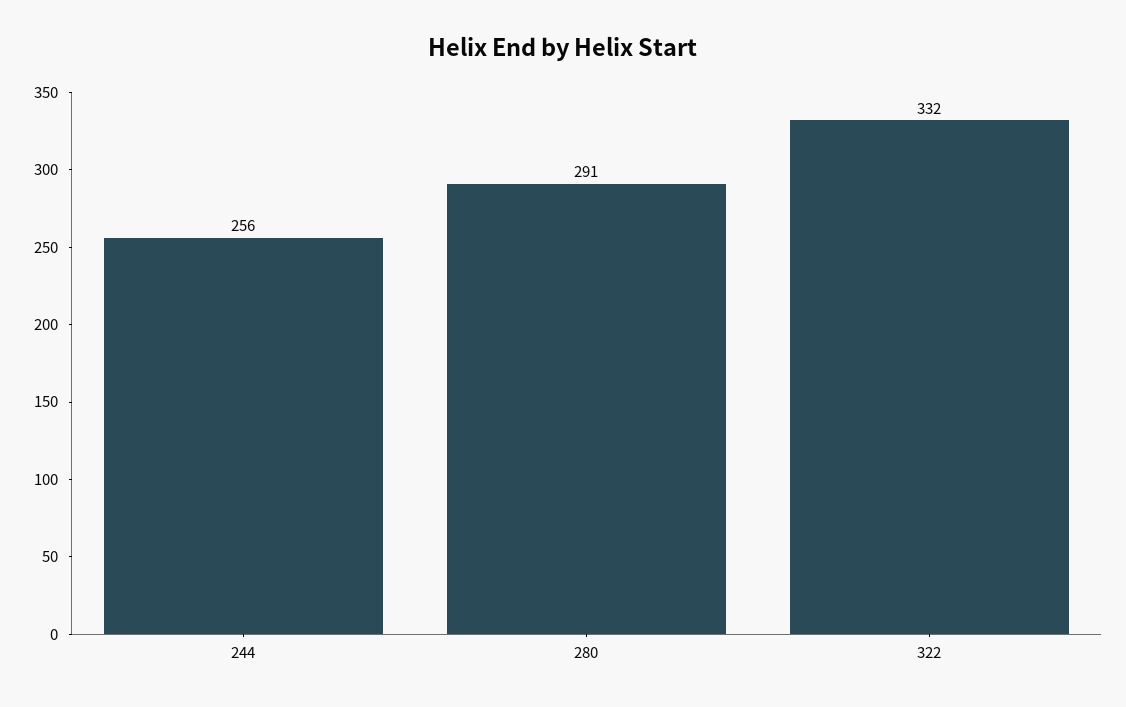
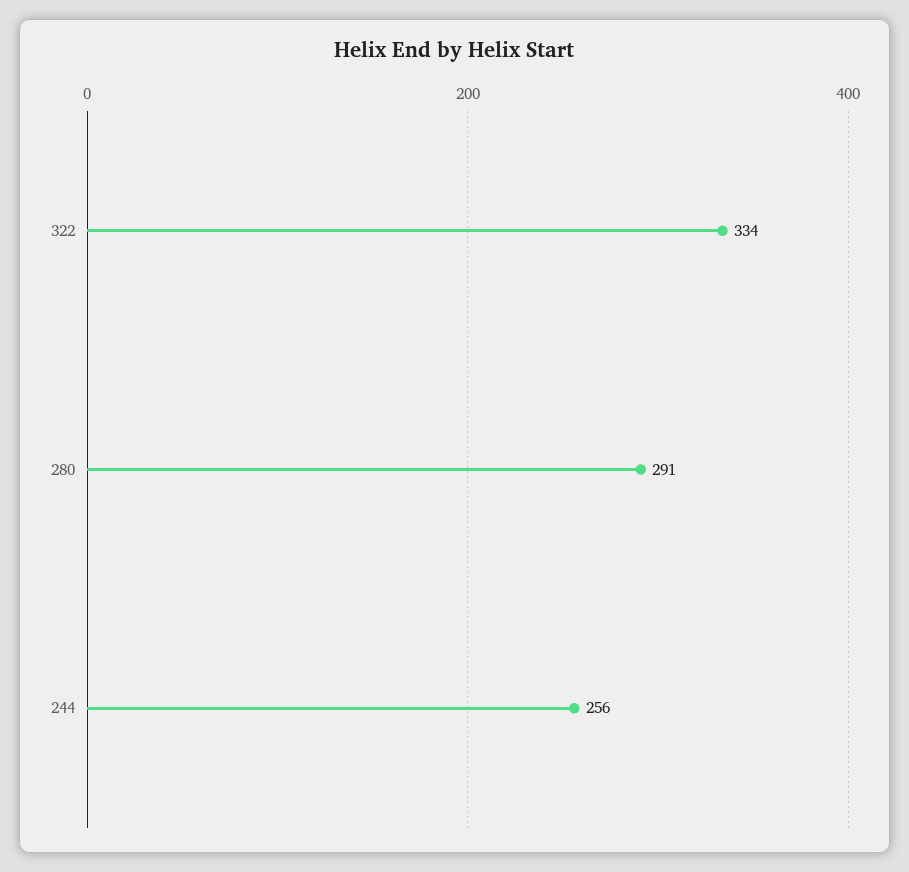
  {
    "244": 256,
    "280": 291,
-   "322": 332
+   "322": 334
  }

